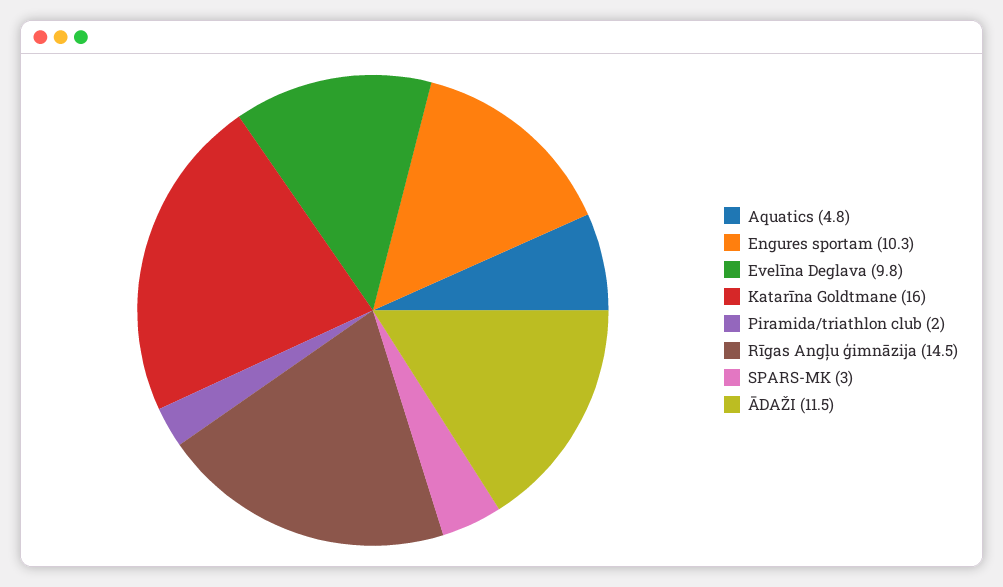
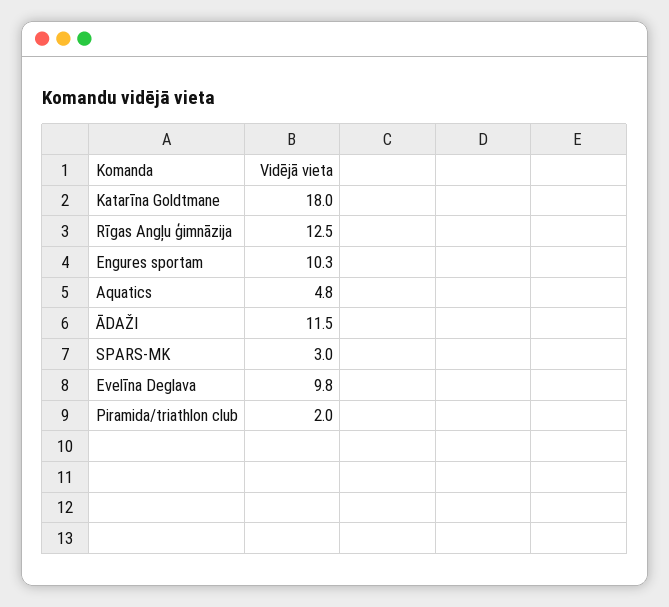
  {
    "Aquatics": 4.8,
    "Engures sportam": 10.3,
    "Evelīna Deglava": 9.8,
-   "Katarīna Goldtmane": 16,
+   "Katarīna Goldtmane": 18,
    "Piramida/triathlon club": 2,
-   "Rīgas Angļu ģimnāzija": 14.5,
+   "Rīgas Angļu ģimnāzija": 12.5,
    "SPARS-MK": 3,
    "ĀDAŽI": 11.5
  }

